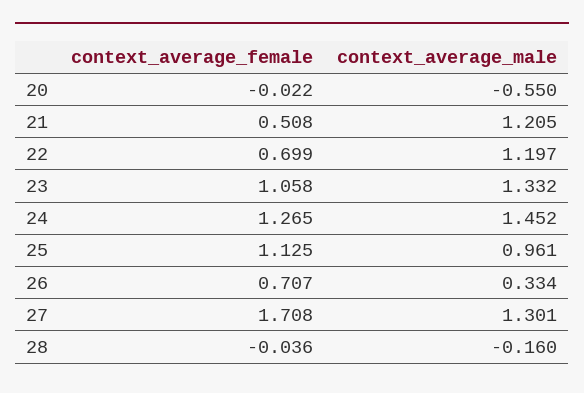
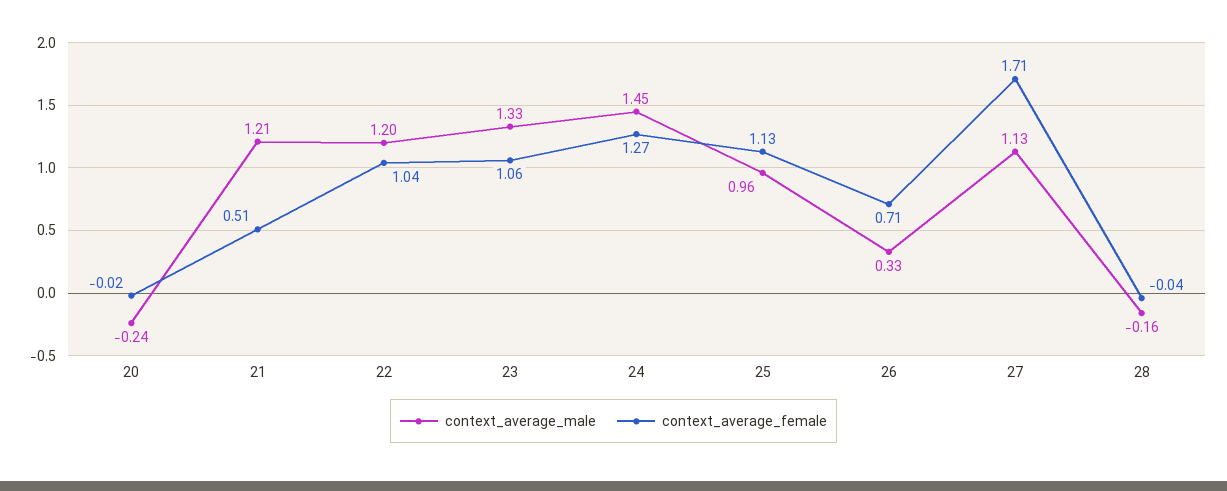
  {
    "context_average_female": {
      "20": -0.022,
      "21": 0.508,
-     "22": 0.699,
+     "22": 1.04,
      "23": 1.058,
      "24": 1.265,
      "25": 1.125,
      "26": 0.707,
      "27": 1.708,
      "28": -0.036
    },
    "context_average_male": {
-     "20": -0.55,
+     "20": -0.24,
      "21": 1.205,
      "22": 1.197,
      "23": 1.332,
      "24": 1.452,
      "25": 0.961,
      "26": 0.334,
-     "27": 1.301,
+     "27": 1.13,
      "28": -0.16
    }
  }

